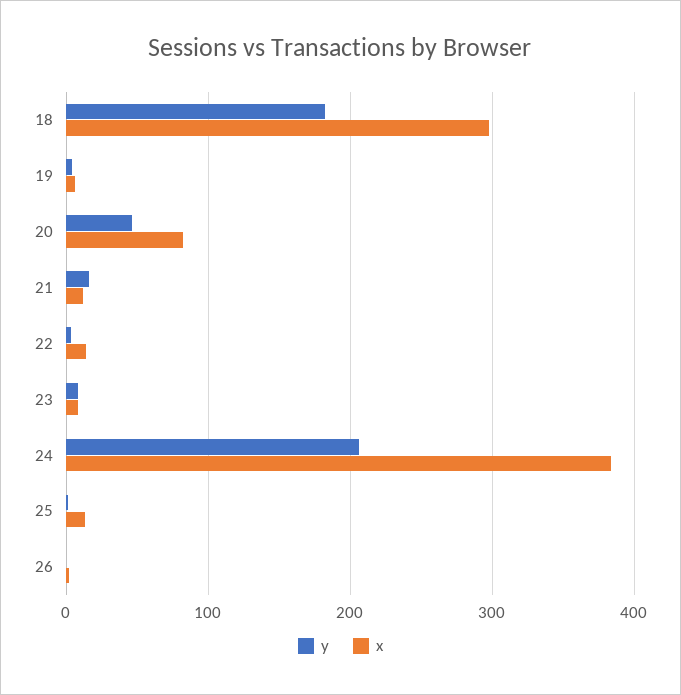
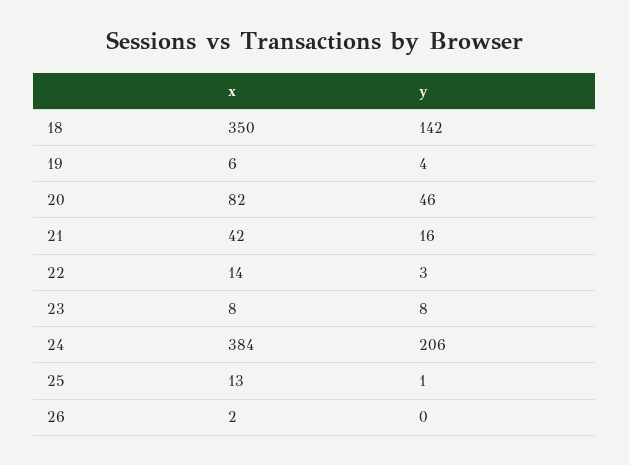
  {
    "y": {
-     "18": 180,
+     "18": 142,
      "19": 4,
      "20": 46,
      "21": 16,
      "22": 3,
      "23": 8,
      "24": 206,
      "25": 1,
      "26": 0
    },
    "x": {
-     "18": 300,
+     "18": 350,
      "19": 6,
      "20": 82,
-     "21": 10,
+     "21": 42,
      "22": 14,
      "23": 8,
      "24": 384,
      "25": 13,
      "26": 2
    }
  }

